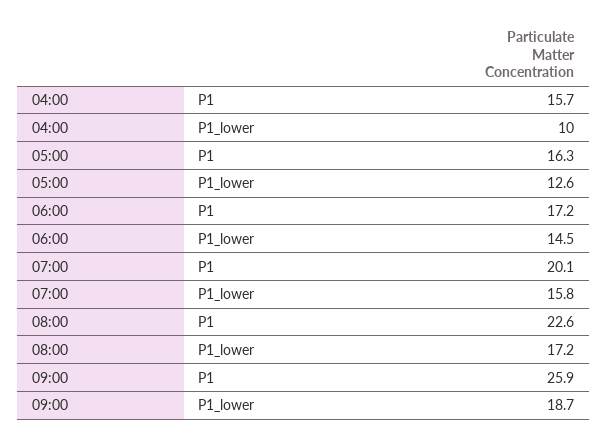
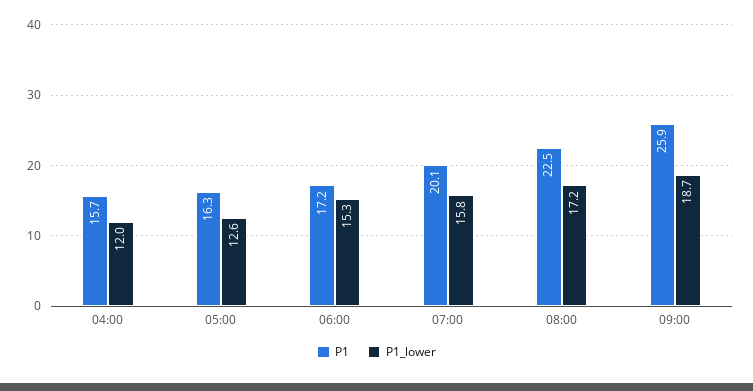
  {
    "P1": {
      "04:00": 15.7,
      "05:00": 16.3,
      "06:00": 17.2,
      "07:00": 20.1,
-     "08:00": 22.6,
+     "08:00": 22.5,
      "09:00": 25.9
    },
    "P1_lower": {
-     "04:00": 10,
+     "04:00": 12,
      "05:00": 12.6,
-     "06:00": 14.5,
+     "06:00": 15.3,
      "07:00": 15.8,
      "08:00": 17.2,
      "09:00": 18.7
    }
  }

